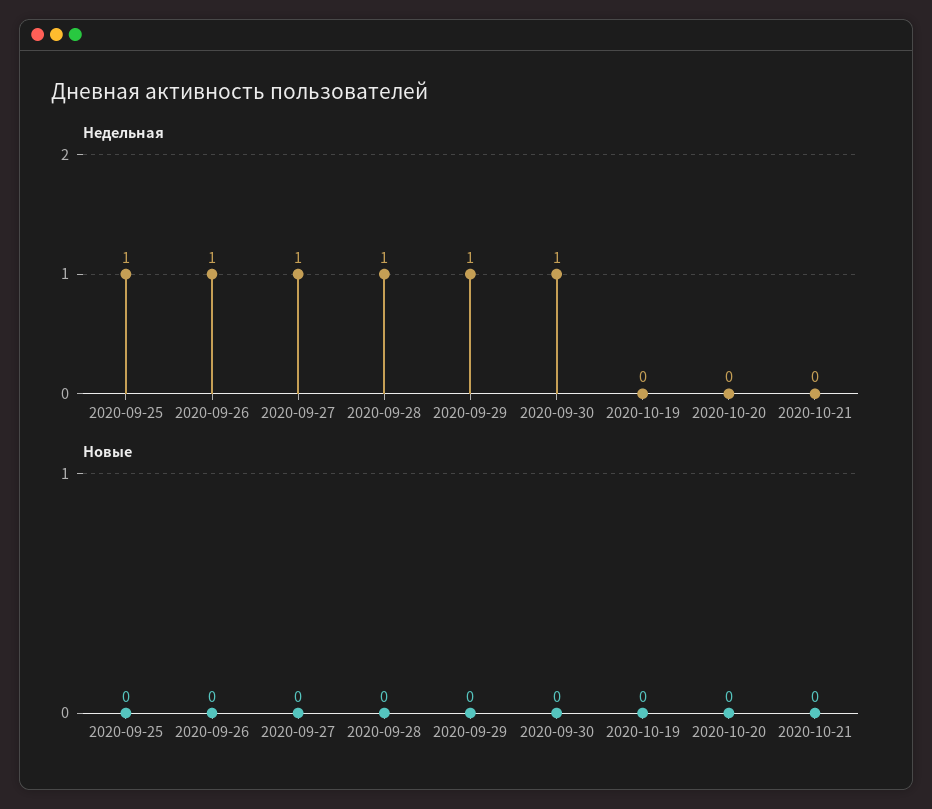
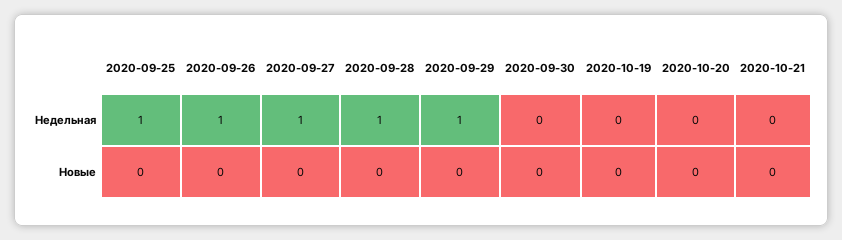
  {
    "Недельная": {
      "2020-09-25": 1,
      "2020-09-26": 1,
      "2020-09-27": 1,
      "2020-09-28": 1,
      "2020-09-29": 1,
-     "2020-09-30": 1,
+     "2020-09-30": 0,
      "2020-10-19": 0,
      "2020-10-20": 0,
      "2020-10-21": 0
    },
    "Новые": {
      "2020-09-25": 0,
      "2020-09-26": 0,
      "2020-09-27": 0,
      "2020-09-28": 0,
      "2020-09-29": 0,
      "2020-09-30": 0,
      "2020-10-19": 0,
      "2020-10-20": 0,
      "2020-10-21": 0
    }
  }

